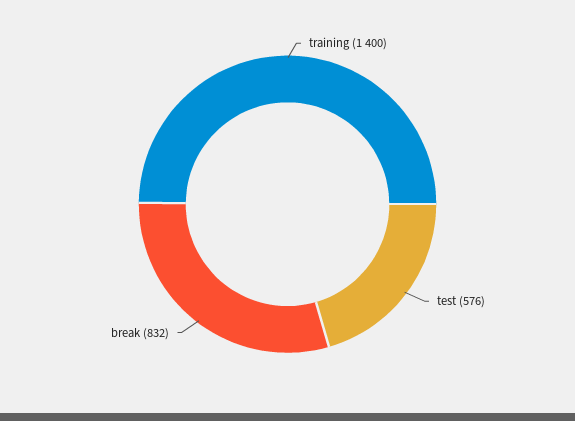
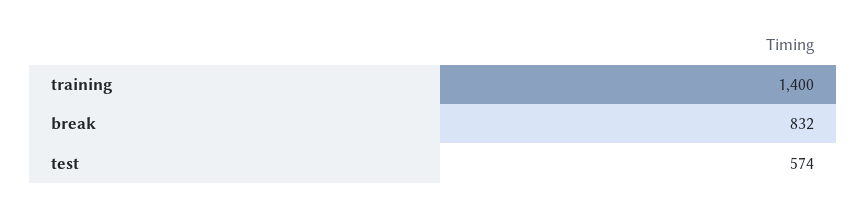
  {
    "training": 1400,
-   "test": 576,
+   "test": 574,
    "break": 832
  }

